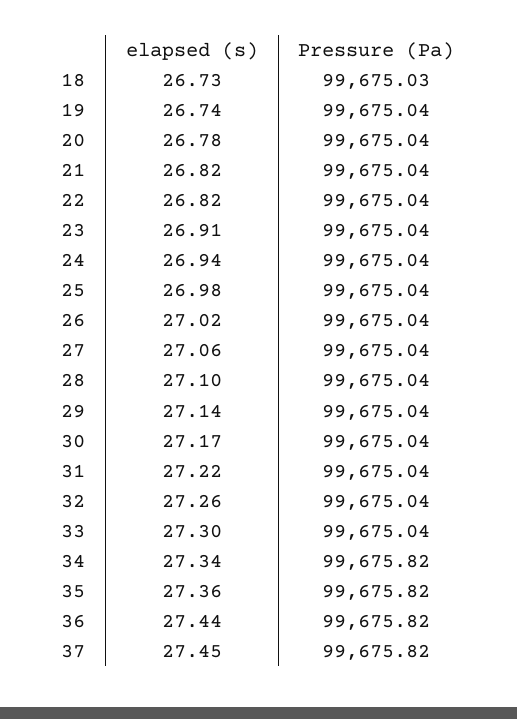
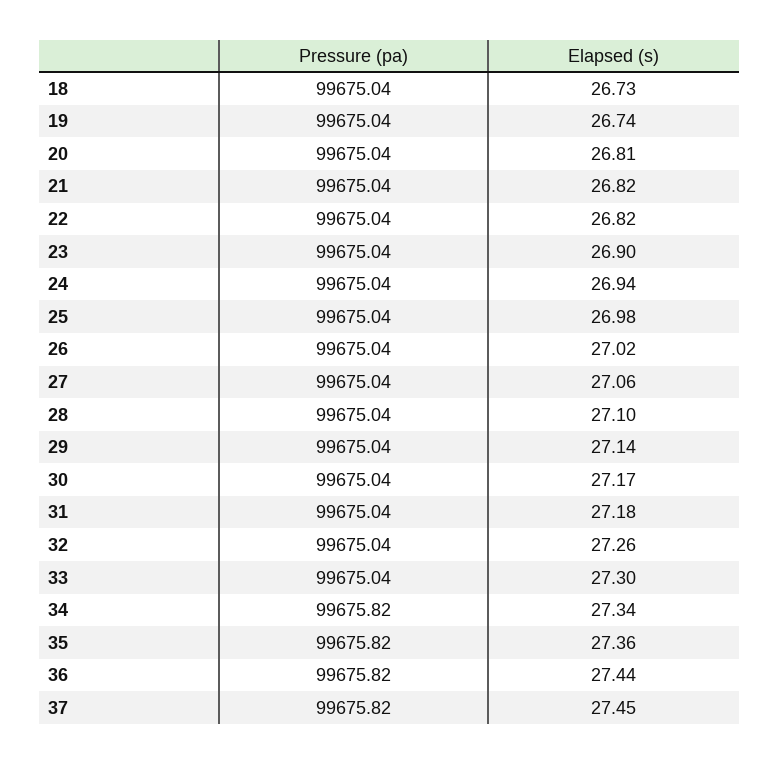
  {
    "elapsed (s)": {
      "18": 26.73,
      "19": 26.74,
-     "20": 26.78,
+     "20": 26.81,
      "21": 26.82,
      "22": 26.82,
-     "23": 26.91,
+     "23": 26.9,
      "24": 26.94,
      "25": 26.98,
      "26": 27.02,
      "27": 27.06,
      "28": 27.1,
      "29": 27.14,
      "30": 27.17,
-     "31": 27.22,
+     "31": 27.18,
      "32": 27.26,
      "33": 27.3,
      "34": 27.34,
      "35": 27.36,
      "36": 27.44,
      "37": 27.45
    },
    "Pressure (Pa)": {
-     "18": 99675.03,
+     "18": 99675.04,
      "19": 99675.04,
      "20": 99675.04,
      "21": 99675.04,
      "22": 99675.04,
      "23": 99675.04,
      "24": 99675.04,
      "25": 99675.04,
      "26": 99675.04,
      "27": 99675.04,
      "28": 99675.04,
      "29": 99675.04,
      "30": 99675.04,
      "31": 99675.04,
      "32": 99675.04,
      "33": 99675.04,
      "34": 99675.82,
      "35": 99675.82,
      "36": 99675.82,
      "37": 99675.82
    }
  }

